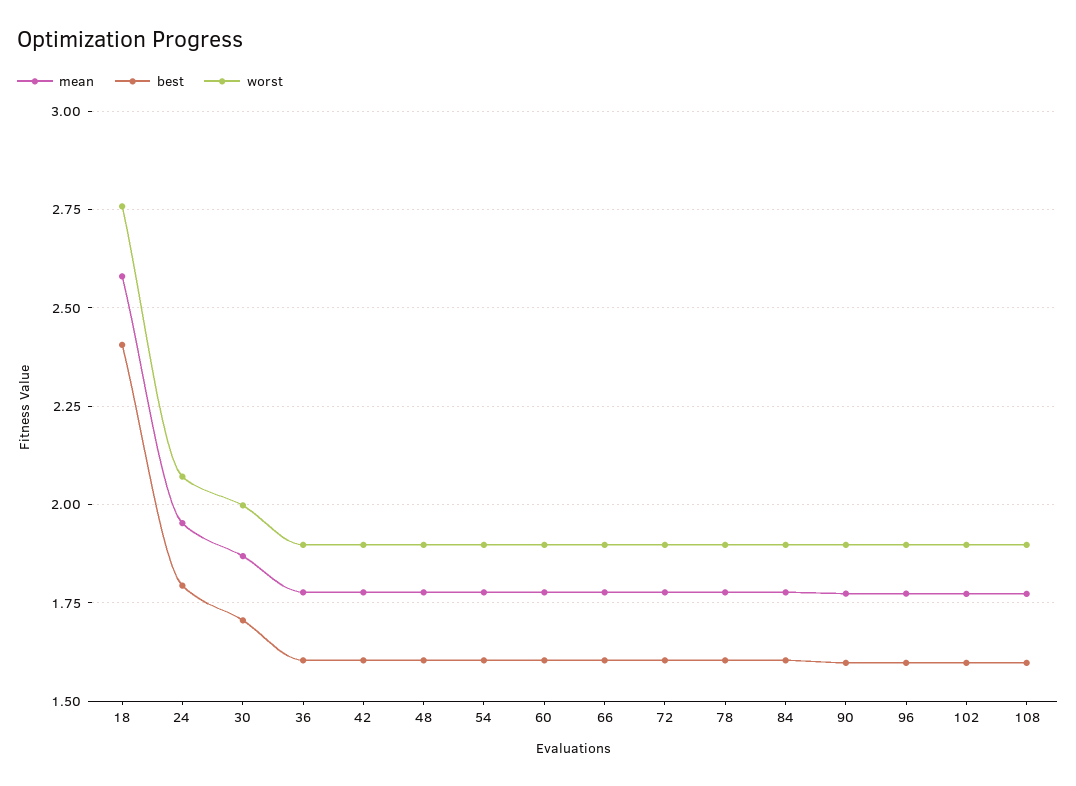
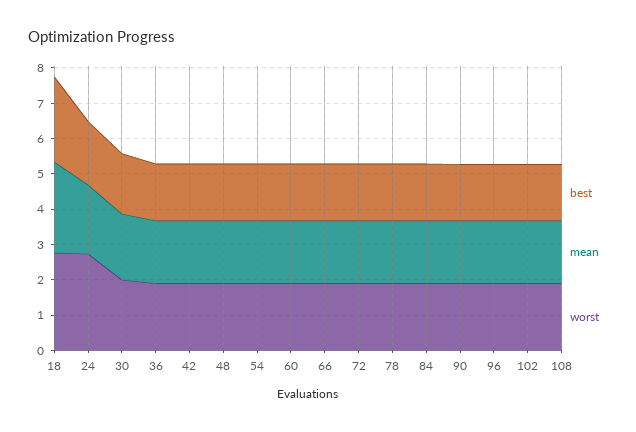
  {
    "mean": {
      "18": 2.575,
      "24": 1.95,
      "30": 1.875,
      "36": 1.775,
      "42": 1.775,
      "48": 1.775,
      "54": 1.775,
      "60": 1.775,
      "66": 1.775,
      "72": 1.775,
      "78": 1.775,
      "84": 1.775,
      "90": 1.775,
      "96": 1.775,
      "102": 1.775,
      "108": 1.775
    },
    "best": {
      "18": 2.4,
      "24": 1.8,
      "30": 1.7,
      "36": 1.6,
      "42": 1.6,
      "48": 1.6,
      "54": 1.6,
      "60": 1.6,
      "66": 1.6,
      "72": 1.6,
      "78": 1.6,
      "84": 1.6,
      "90": 1.6,
      "96": 1.6,
      "102": 1.6,
      "108": 1.6
    },
    "worst": {
      "18": 2.75,
-     "24": 2.075,
+     "24": 2.75,
      "30": 2,
      "36": 1.9,
      "42": 1.9,
      "48": 1.9,
      "54": 1.9,
      "60": 1.9,
      "66": 1.9,
      "72": 1.9,
      "78": 1.9,
      "84": 1.9,
      "90": 1.9,
      "96": 1.9,
      "102": 1.9,
      "108": 1.9
    }
  }

